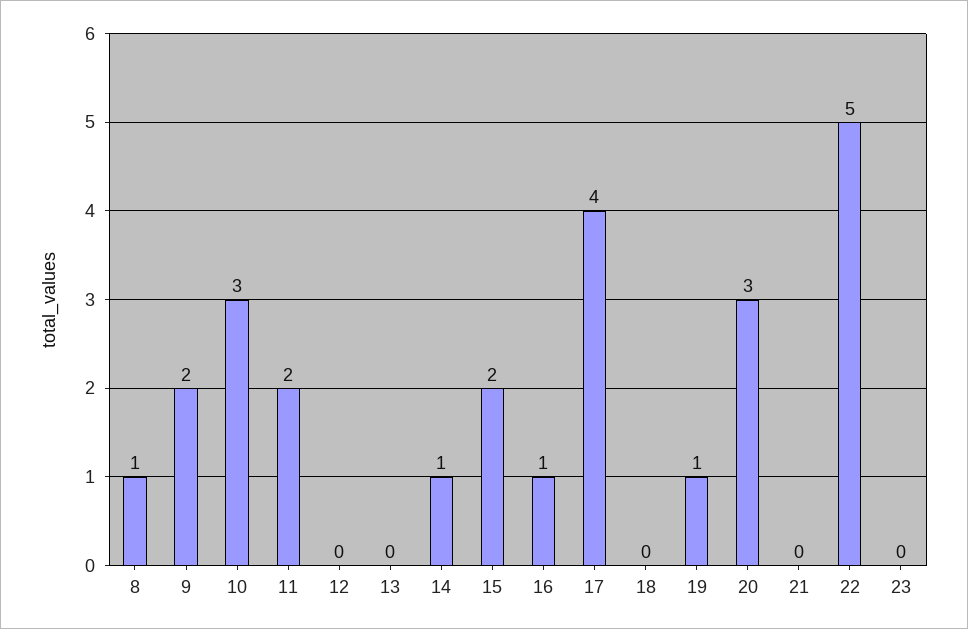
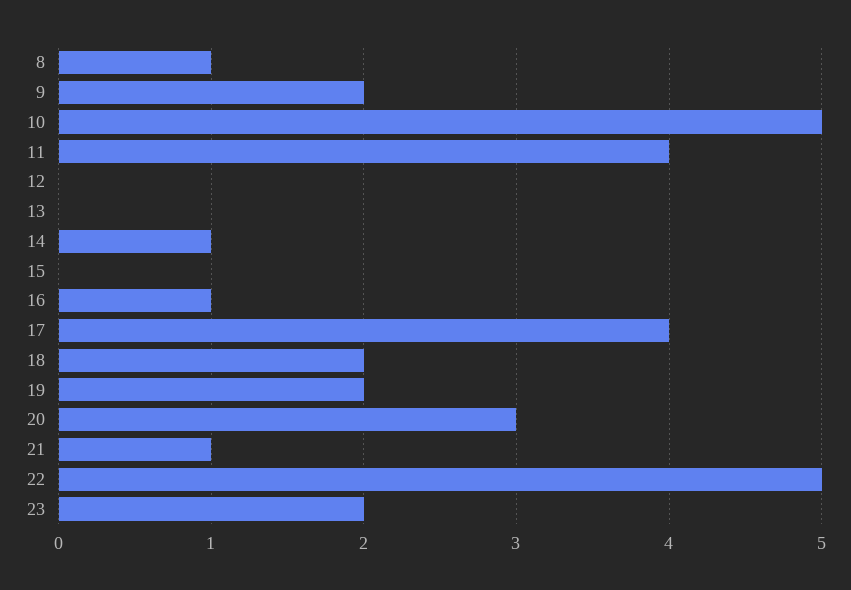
  {
    "8": 1,
    "9": 2,
-   "10": 3,
+   "10": 5,
-   "11": 2,
+   "11": 4,
    "12": 0,
    "13": 0,
    "14": 1,
-   "15": 2,
+   "15": 0,
    "16": 1,
    "17": 4,
-   "18": 0,
+   "18": 2,
-   "19": 1,
+   "19": 2,
    "20": 3,
-   "21": 0,
+   "21": 1,
    "22": 5,
-   "23": 0
+   "23": 2
  }

